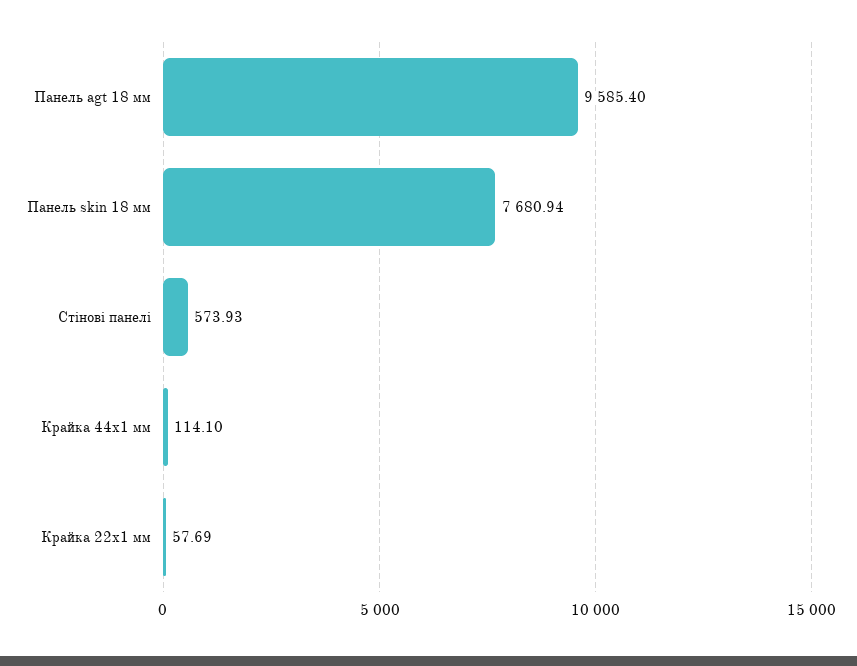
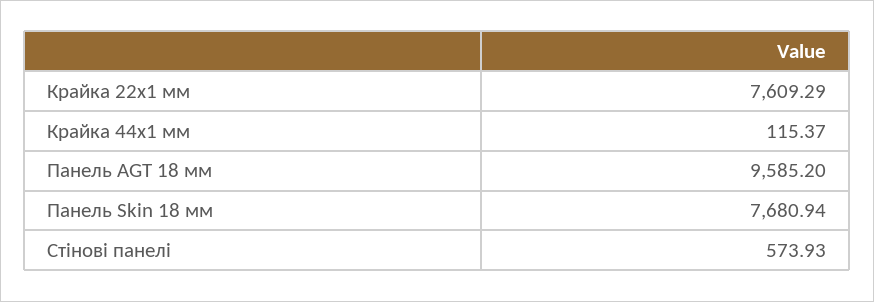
  {
-   "Панель agt 18 мм": 9585.4,
+   "Панель agt 18 мм": 9585.2,
    "Панель skin 18 мм": 7680.94,
    "Стінові панелі": 573.93,
-   "Крайка 44x1 мм": 114.1,
+   "Крайка 44x1 мм": 115.37,
-   "Крайка 22x1 мм": 57.69
+   "Крайка 22x1 мм": 7609.29
  }

